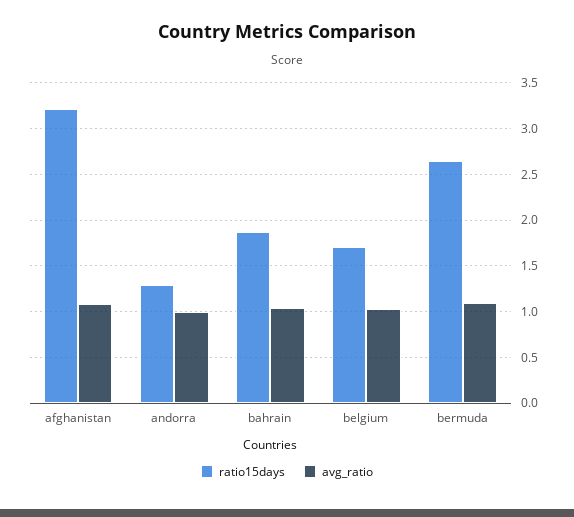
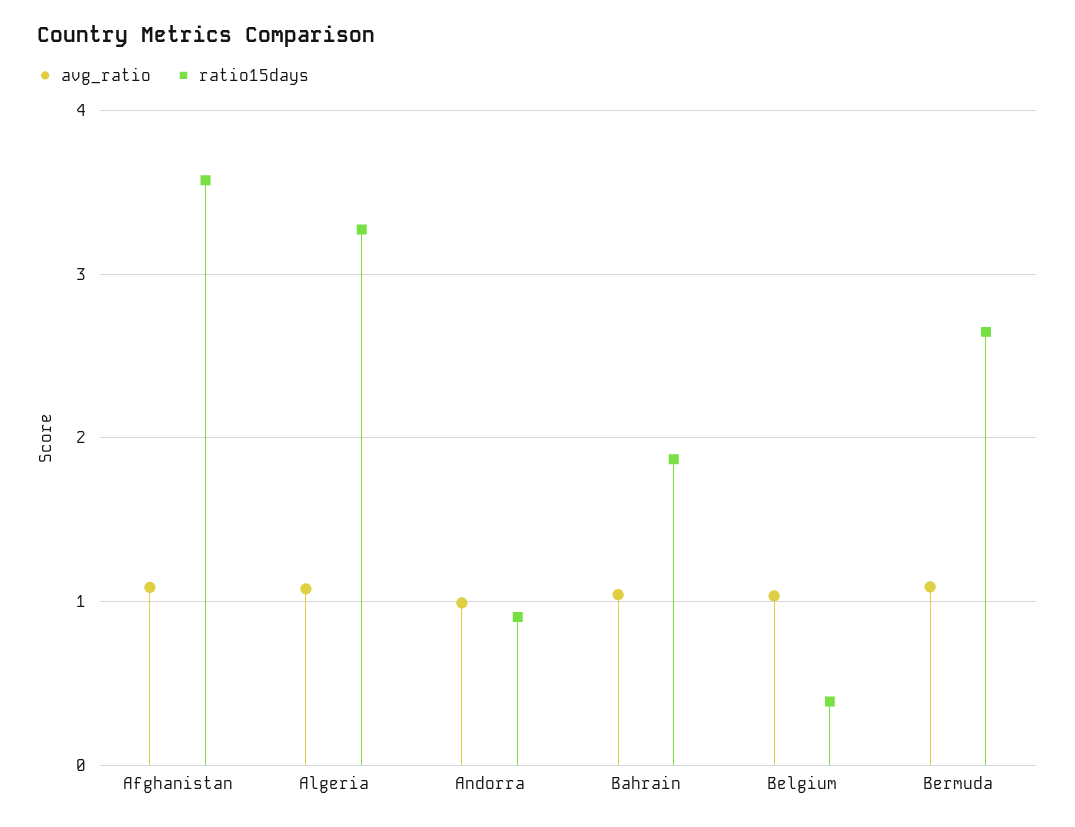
  {
    "ratio15days": {
-     "afghanistan": 3.2,
+     "afghanistan": 3.6,
-     "andorra": 1.3,
+     "andorra": 0.9,
      "bahrain": 1.9,
-     "belgium": 1.7,
+     "belgium": 0.4,
-     "bermuda": 2.6
+     "bermuda": 2.6,
+     "Algeria": 3.3
    },
    "avg_ratio": {
      "afghanistan": 1.1,
      "andorra": 1,
      "bahrain": 1,
      "belgium": 1,
-     "bermuda": 1.1
+     "bermuda": 1.1,
+     "Algeria": 1.1
    }
  }

